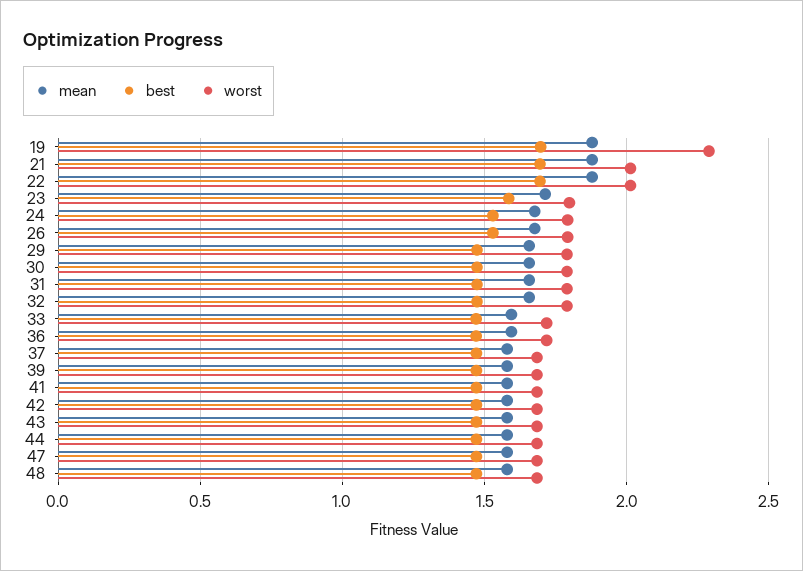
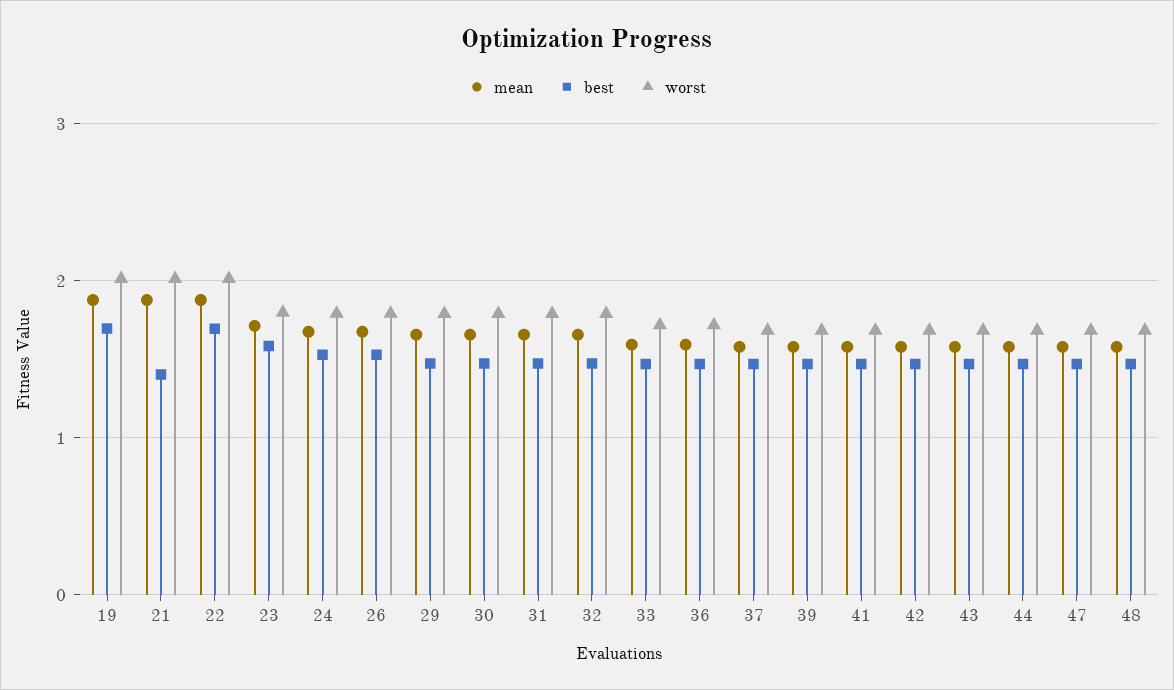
  {
    "mean": {
      "19": 1.9,
      "21": 1.9,
      "22": 1.9,
      "23": 1.7,
      "24": 1.7,
      "26": 1.7,
      "29": 1.65,
      "30": 1.65,
      "31": 1.65,
      "32": 1.65,
      "33": 1.6,
      "36": 1.6,
      "37": 1.6,
      "39": 1.6,
      "41": 1.6,
      "42": 1.6,
      "43": 1.6,
      "44": 1.6,
      "47": 1.6,
      "48": 1.6
    },
    "best": {
      "19": 1.7,
-     "21": 1.7,
+     "21": 1.4,
      "22": 1.7,
      "23": 1.6,
      "24": 1.55,
      "26": 1.55,
      "29": 1.45,
      "30": 1.45,
      "31": 1.45,
      "32": 1.45,
      "33": 1.45,
      "36": 1.45,
      "37": 1.45,
      "39": 1.45,
      "41": 1.45,
      "42": 1.45,
      "43": 1.45,
      "44": 1.45,
      "47": 1.45,
      "48": 1.45
    },
    "worst": {
-     "19": 2.3,
+     "19": 2,
      "21": 2,
      "22": 2,
      "23": 1.8,
      "24": 1.8,
      "26": 1.8,
      "29": 1.8,
      "30": 1.8,
      "31": 1.8,
      "32": 1.8,
      "33": 1.7,
      "36": 1.7,
      "37": 1.7,
      "39": 1.7,
      "41": 1.7,
      "42": 1.7,
      "43": 1.7,
      "44": 1.7,
      "47": 1.7,
      "48": 1.7
    }
  }

